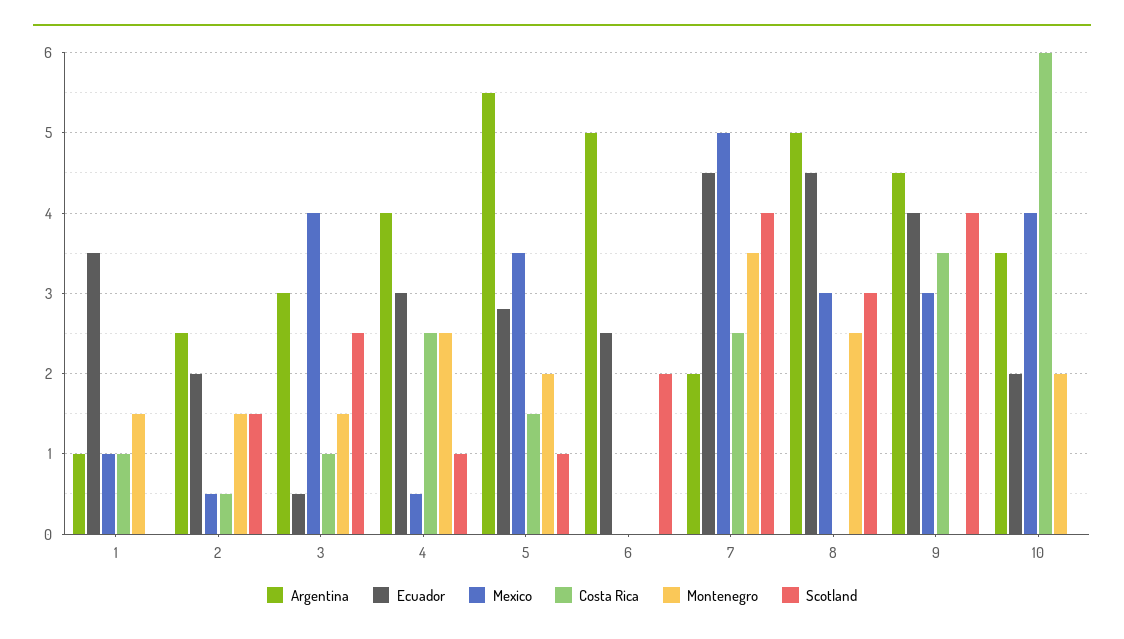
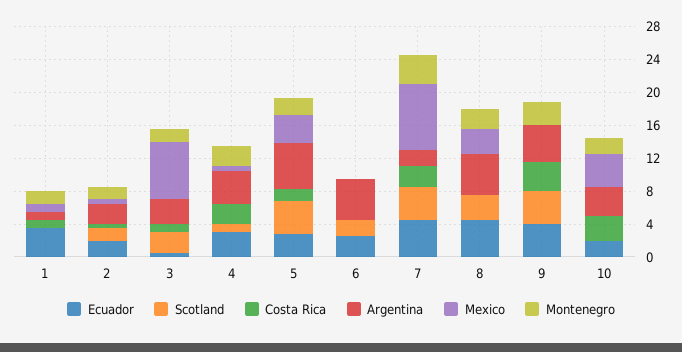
  {
    "Argentina": {
      "1": 1,
      "2": 2.5,
      "3": 3,
      "4": 4,
      "5": 5.5,
      "6": 5,
      "7": 2,
      "8": 5,
      "9": 4.5,
      "10": 3.5
    },
    "Ecuador": {
      "1": 3.5,
      "2": 2,
      "3": 0.5,
      "4": 3,
      "5": 2.8,
      "6": 2.5,
      "7": 4.5,
      "8": 4.5,
      "9": 4,
      "10": 2
    },
    "Mexico": {
      "1": 1,
      "2": 0.5,
-     "3": 4,
+     "3": 7,
      "4": 0.5,
      "5": 3.5,
      "6": 0,
-     "7": 5,
+     "7": 8,
      "8": 3,
-     "9": 3,
+     "9": 0,
      "10": 4
    },
    "Costa Rica": {
      "1": 1,
      "2": 0.5,
      "3": 1,
      "4": 2.5,
      "5": 1.5,
      "6": 0,
      "7": 2.5,
      "8": 0,
      "9": 3.5,
-     "10": 6
+     "10": 3
    },
    "Montenegro": {
      "1": 1.5,
      "2": 1.5,
      "3": 1.5,
      "4": 2.5,
      "5": 2,
      "6": 0,
      "7": 3.5,
      "8": 2.5,
-     "9": 0,
+     "9": 3,
      "10": 2
    },
    "Scotland": {
      "1": 0,
      "2": 1.5,
      "3": 2.5,
      "4": 1,
-     "5": 1,
+     "5": 4,
      "6": 2,
      "7": 4,
      "8": 3,
      "9": 4,
      "10": 0
    }
  }

